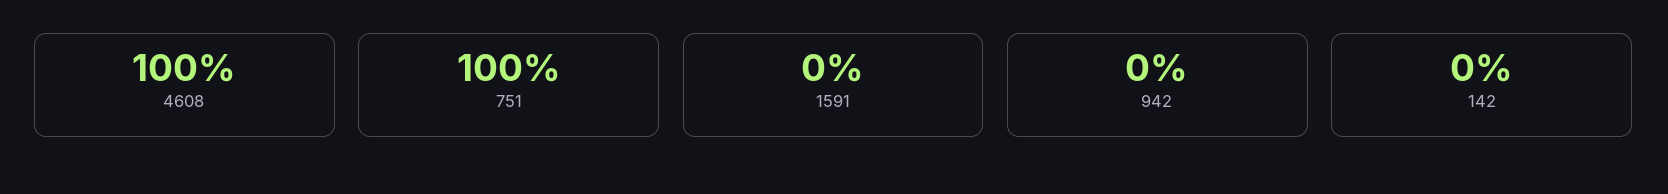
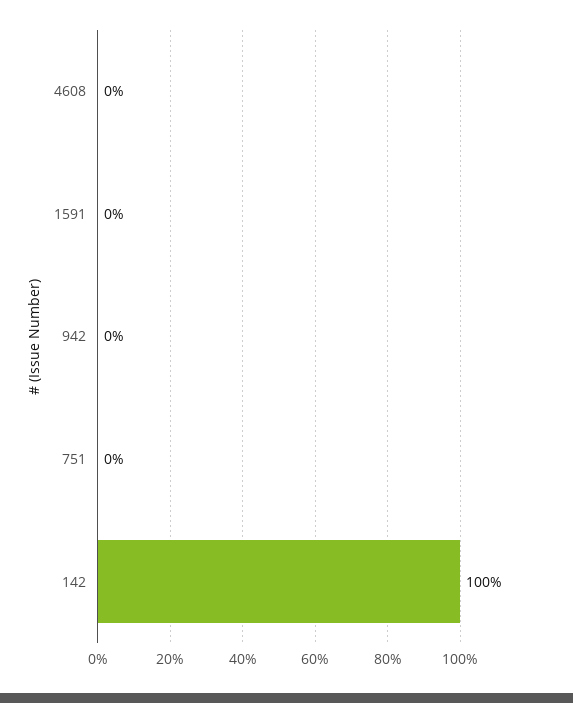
  {
-   "4608": 100,
+   "4608": 0,
-   "751": 100,
+   "751": 0,
    "1591": 0,
    "942": 0,
-   "142": 0
+   "142": 100
  }

